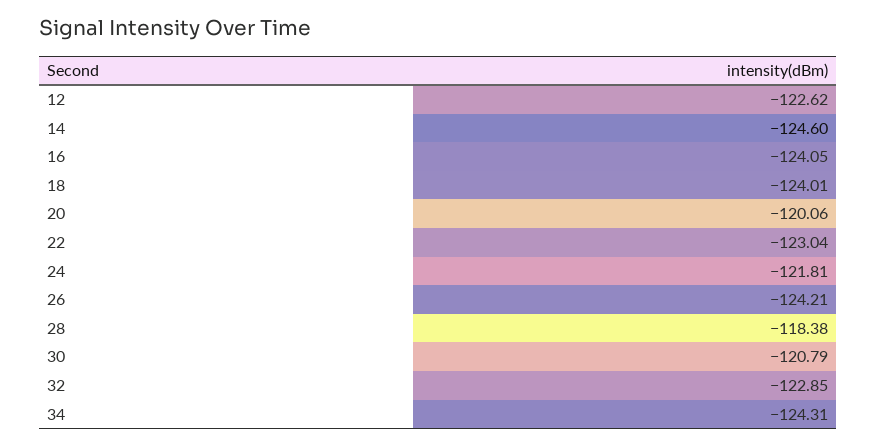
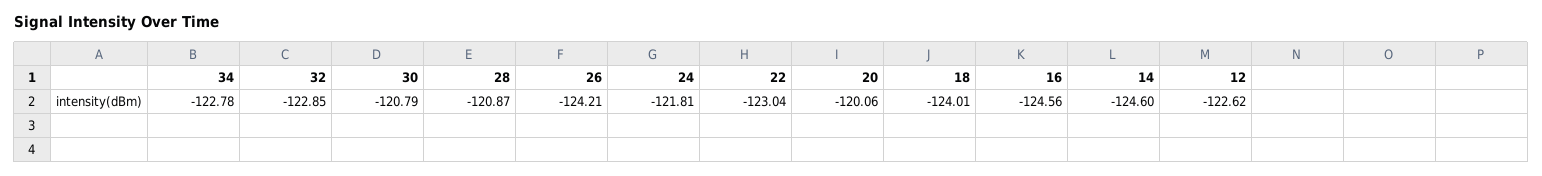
  {
    "12": -122.62,
    "14": -124.6,
-   "16": -124.05,
+   "16": -124.56,
    "18": -124.01,
    "20": -120.06,
    "22": -123.04,
    "24": -121.81,
    "26": -124.21,
-   "28": -118.38,
+   "28": -120.87,
    "30": -120.79,
    "32": -122.85,
-   "34": -124.31
+   "34": -122.78
  }

